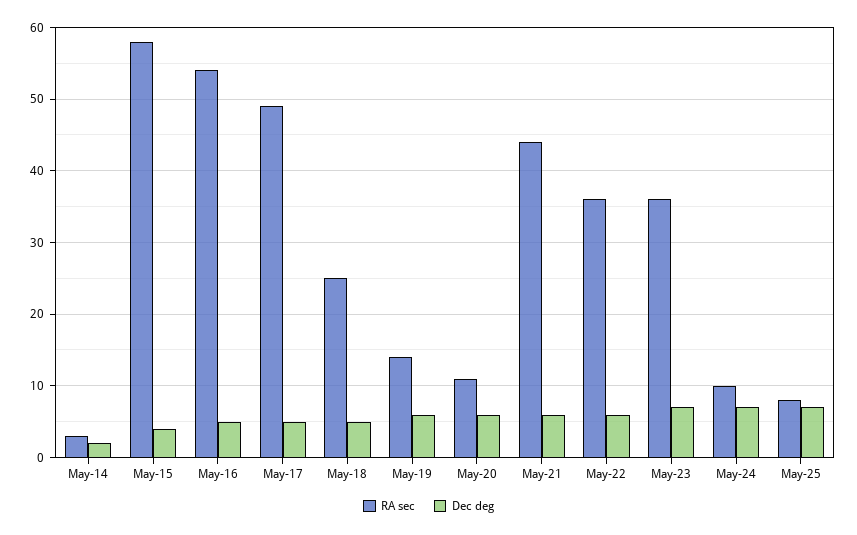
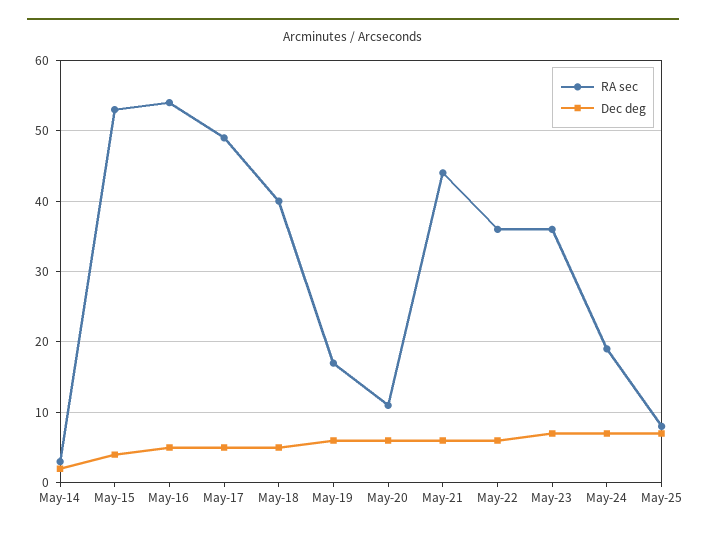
  {
    "RA sec": {
      "May-14": 3,
-     "May-15": 58,
+     "May-15": 53,
      "May-16": 54,
      "May-17": 49,
-     "May-18": 25,
+     "May-18": 40,
-     "May-19": 14,
+     "May-19": 17,
      "May-20": 11,
      "May-21": 44,
      "May-22": 36,
      "May-23": 36,
-     "May-24": 10,
+     "May-24": 19,
      "May-25": 8
    },
    "Dec deg": {
      "May-14": 2,
      "May-15": 4,
      "May-16": 5,
      "May-17": 5,
      "May-18": 5,
      "May-19": 6,
      "May-20": 6,
      "May-21": 6,
      "May-22": 6,
      "May-23": 7,
      "May-24": 7,
      "May-25": 7
    }
  }

